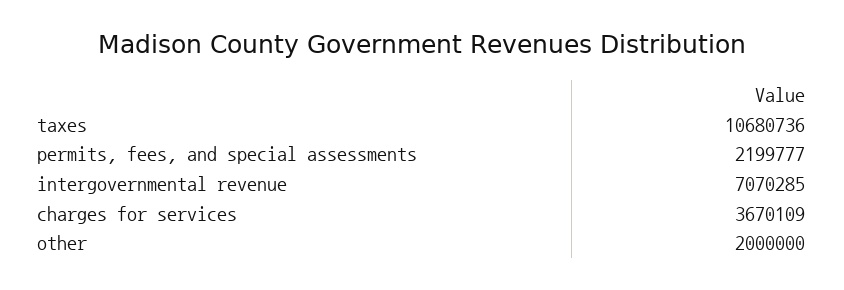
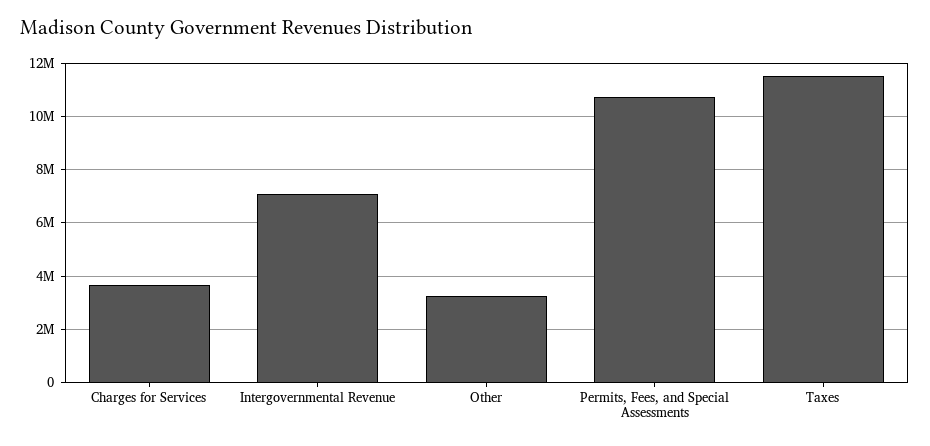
  {
-   "taxes": 10680736,
+   "taxes": 11500000,
-   "permits, fees, and special assessments": 2199777,
+   "permits, fees, and special assessments": 10750000,
    "intergovernmental revenue": 7070285,
    "charges for services": 3670109,
-   "other": 2000000
+   "other": 3250000
  }

